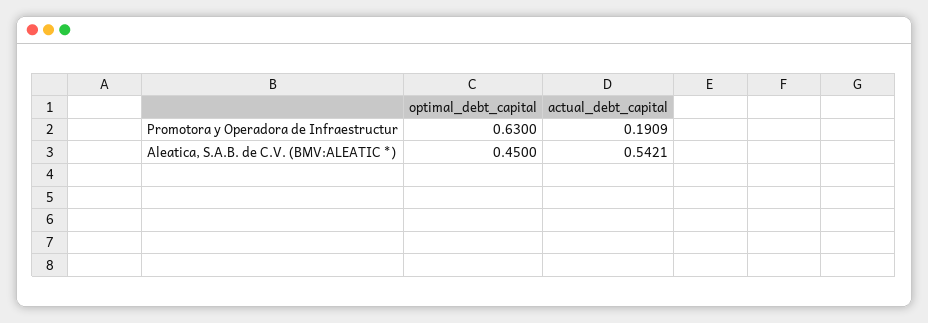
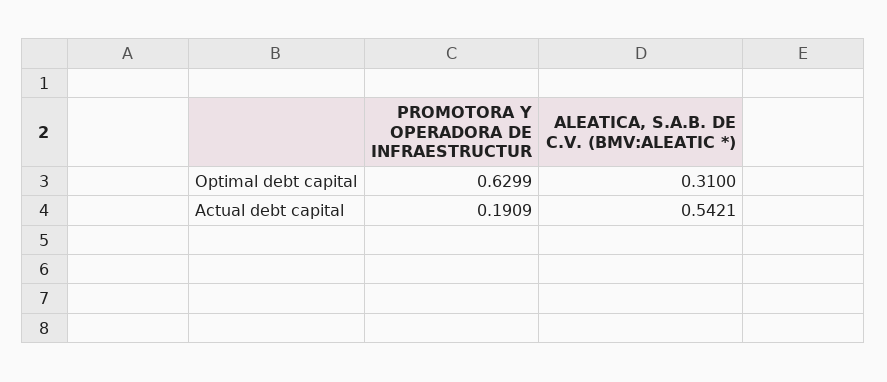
  {
    "optimal_debt_capital": {
-     "Promotora y Operadora de Infraestructur": 0.63,
+     "Promotora y Operadora de Infraestructur": 0.6299,
-     "Aleatica, S.A.B. de C.V. (BMV:ALEATIC *)": 0.45
+     "Aleatica, S.A.B. de C.V. (BMV:ALEATIC *)": 0.31
    },
    "actual_debt_capital": {
      "Promotora y Operadora de Infraestructur": 0.1909,
      "Aleatica, S.A.B. de C.V. (BMV:ALEATIC *)": 0.5421
    }
  }

